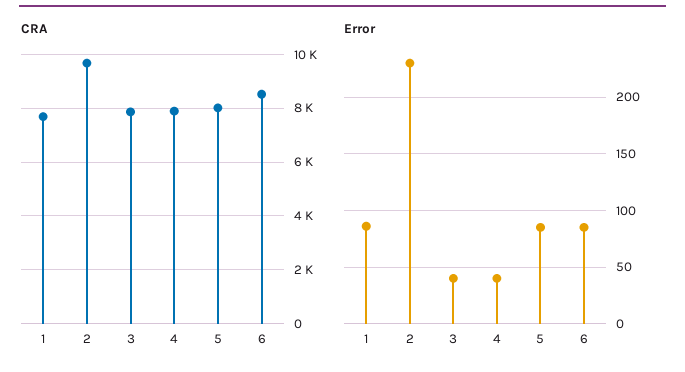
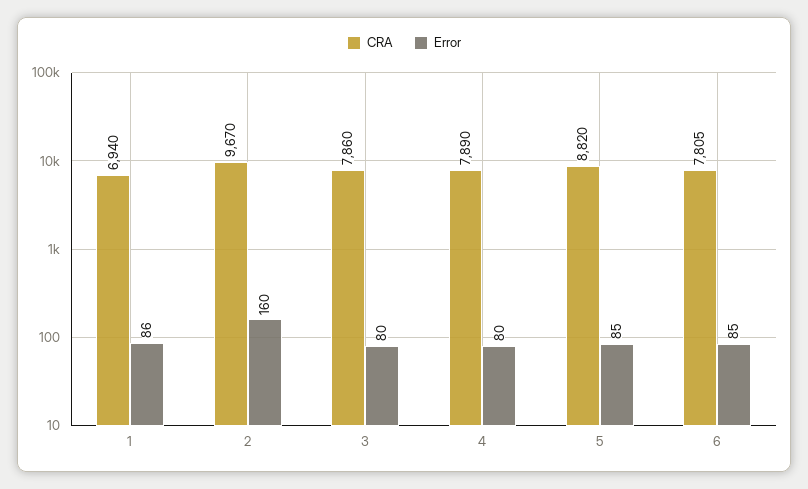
  {
    "CRA": {
-     "1": 7750,
+     "1": 6940,
      "2": 9670,
      "3": 7860,
      "4": 7890,
-     "5": 8000,
+     "5": 8820,
-     "6": 8500
+     "6": 7805
    },
    "Error": {
      "1": 86,
-     "2": 230,
+     "2": 160,
-     "3": 40,
+     "3": 80,
-     "4": 40,
+     "4": 80,
      "5": 85,
      "6": 85
    }
  }

